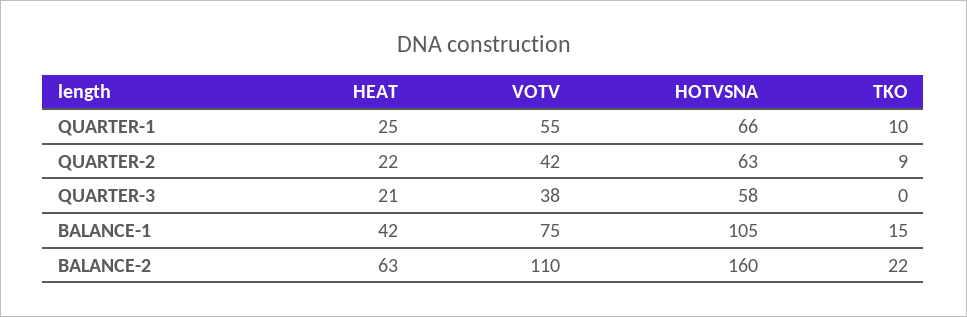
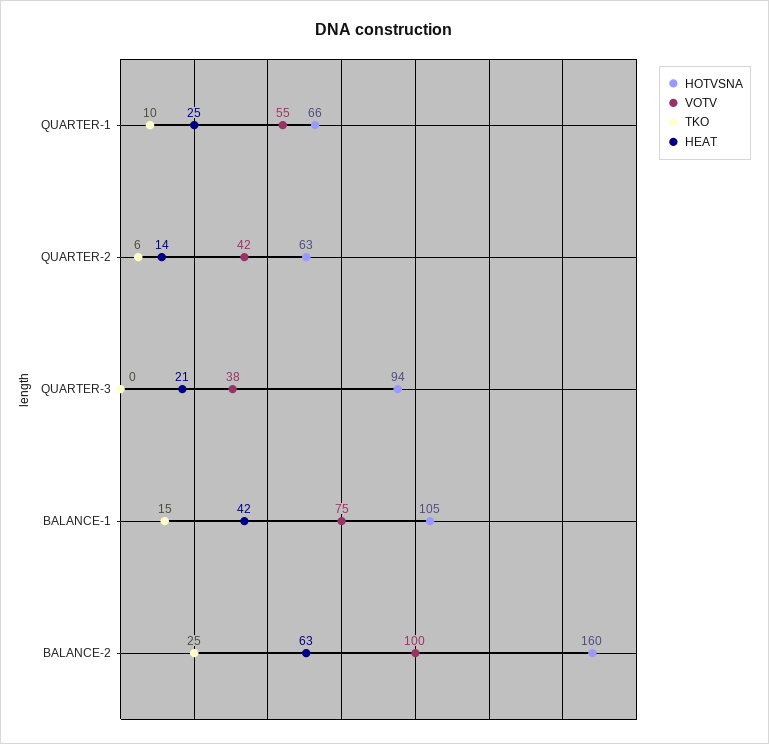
  {
    "HEAT": {
      "QUARTER-1": 25,
-     "QUARTER-2": 22,
+     "QUARTER-2": 14,
      "QUARTER-3": 21,
      "BALANCE-1": 42,
      "BALANCE-2": 63
    },
    "VOTV": {
      "QUARTER-1": 55,
      "QUARTER-2": 42,
      "QUARTER-3": 38,
      "BALANCE-1": 75,
-     "BALANCE-2": 110
+     "BALANCE-2": 100
    },
    "HOTVSNA": {
      "QUARTER-1": 66,
      "QUARTER-2": 63,
-     "QUARTER-3": 58,
+     "QUARTER-3": 94,
      "BALANCE-1": 105,
      "BALANCE-2": 160
    },
    "TKO": {
      "QUARTER-1": 10,
-     "QUARTER-2": 9,
+     "QUARTER-2": 6,
      "QUARTER-3": 0,
      "BALANCE-1": 15,
-     "BALANCE-2": 22
+     "BALANCE-2": 25
    }
  }

